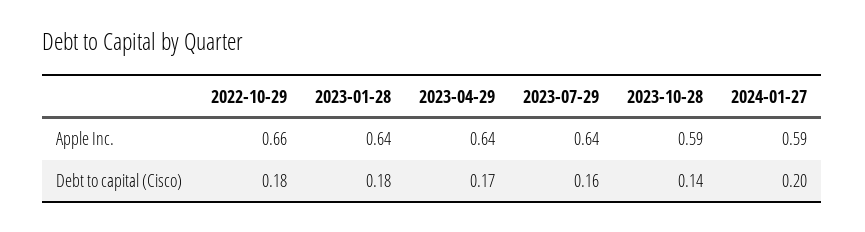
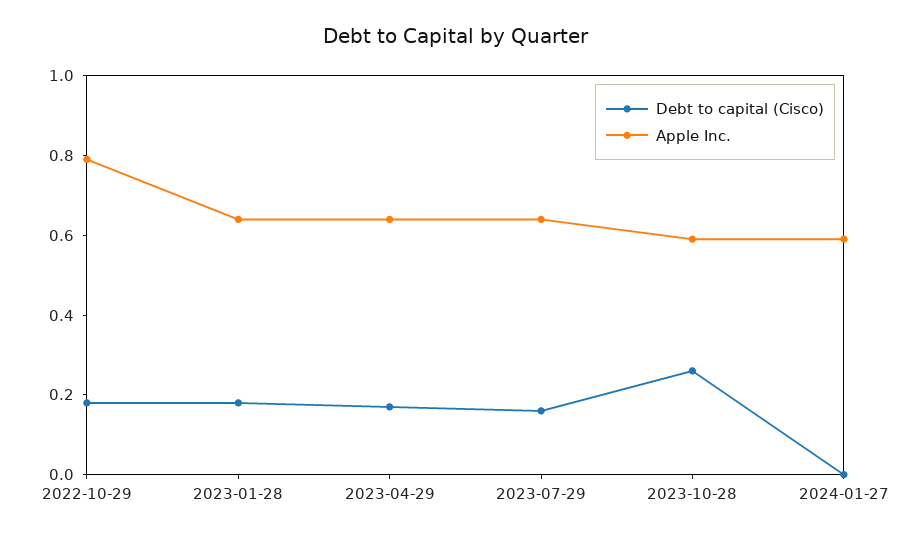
  {
    "Apple Inc.": {
-     "2022-10-29": 0.66,
+     "2022-10-29": 0.8,
      "2023-01-28": 0.64,
      "2023-04-29": 0.64,
      "2023-07-29": 0.64,
      "2023-10-28": 0.59,
      "2024-01-27": 0.59
    },
    "Debt to capital (Cisco)": {
      "2022-10-29": 0.18,
      "2023-01-28": 0.18,
      "2023-04-29": 0.17,
      "2023-07-29": 0.16,
-     "2023-10-28": 0.14,
+     "2023-10-28": 0.25,
-     "2024-01-27": 0.2
+     "2024-01-27": 0
    }
  }

